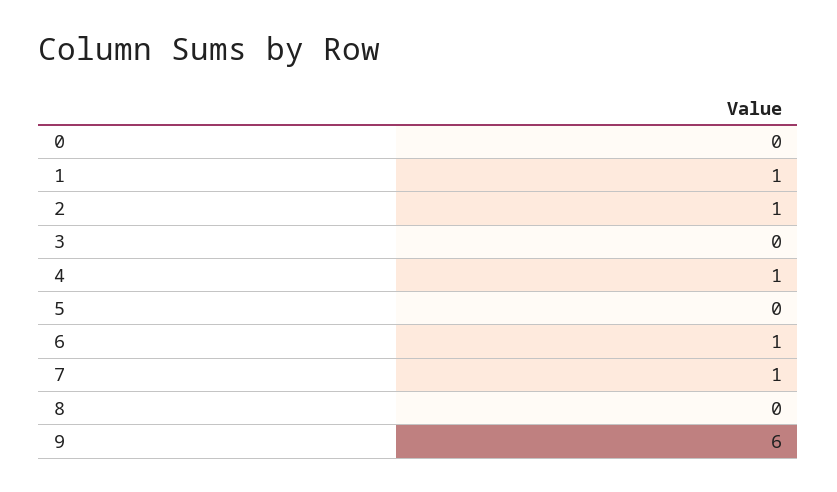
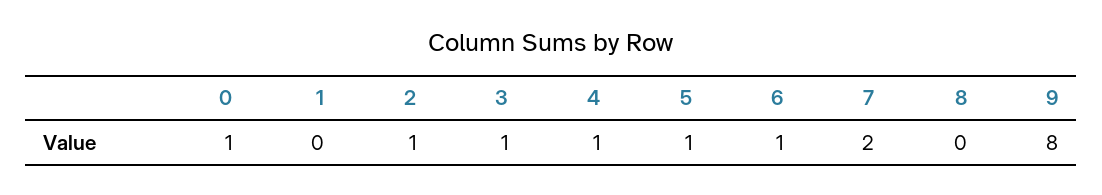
  {
-   "0": 0,
+   "0": 1,
-   "1": 1,
+   "1": 0,
    "2": 1,
-   "3": 0,
+   "3": 1,
    "4": 1,
-   "5": 0,
+   "5": 1,
    "6": 1,
-   "7": 1,
+   "7": 2,
    "8": 0,
-   "9": 6
+   "9": 8
  }

